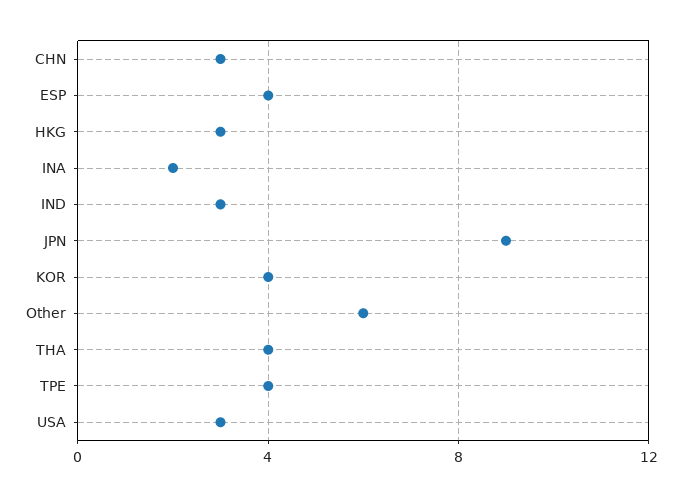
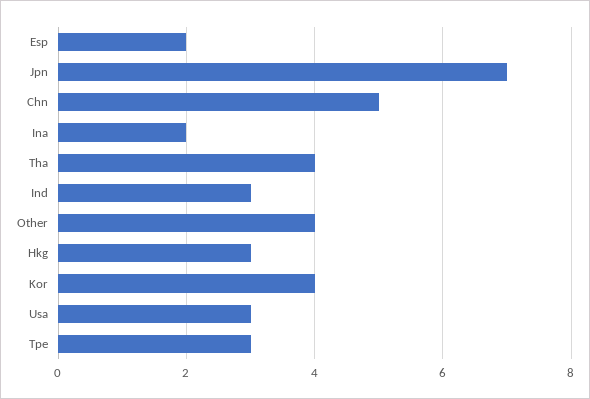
  {
-   "CHN": 3,
+   "CHN": 5,
-   "ESP": 4,
+   "ESP": 2,
    "HKG": 3,
    "INA": 2,
    "IND": 3,
-   "JPN": 9,
+   "JPN": 7,
    "KOR": 4,
-   "Other": 6,
+   "Other": 4,
    "THA": 4,
-   "TPE": 4,
+   "TPE": 3,
    "USA": 3
  }

